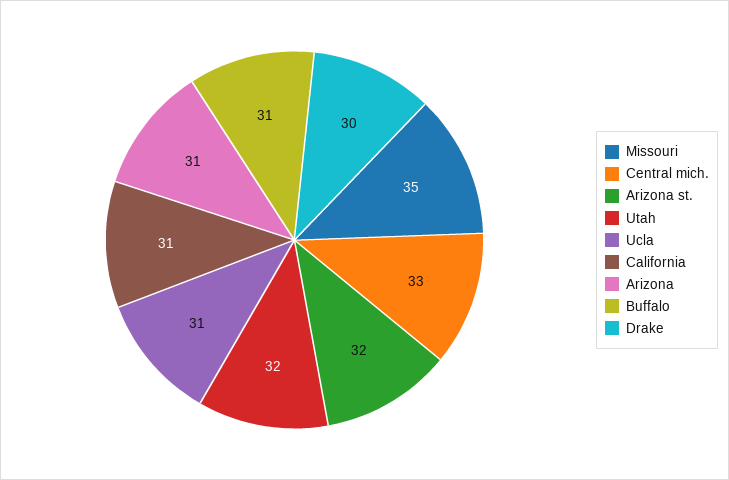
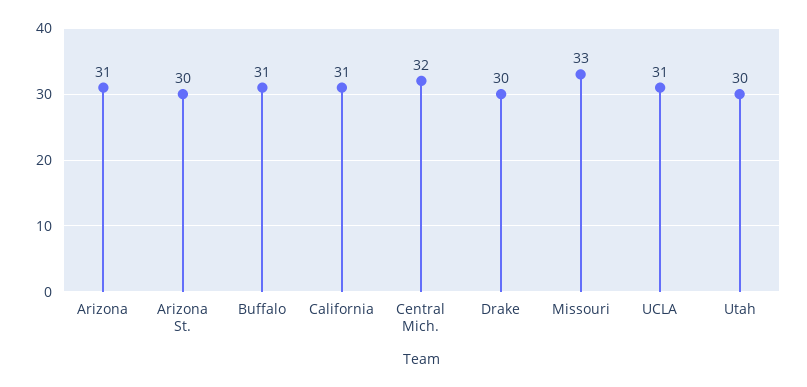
  {
-   "Missouri": 35,
+   "Missouri": 33,
-   "Central mich.": 33,
+   "Central mich.": 32,
-   "Arizona st.": 32,
+   "Arizona st.": 30,
-   "Utah": 32,
+   "Utah": 30,
    "Ucla": 31,
    "California": 31,
    "Arizona": 31,
    "Buffalo": 31,
    "Drake": 30
  }

